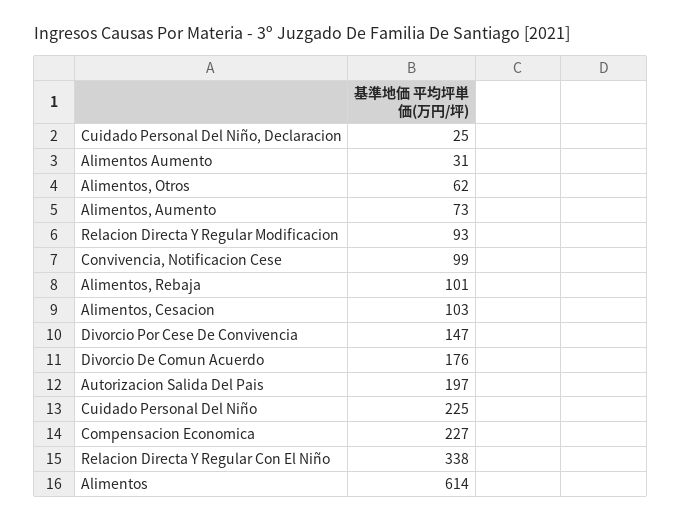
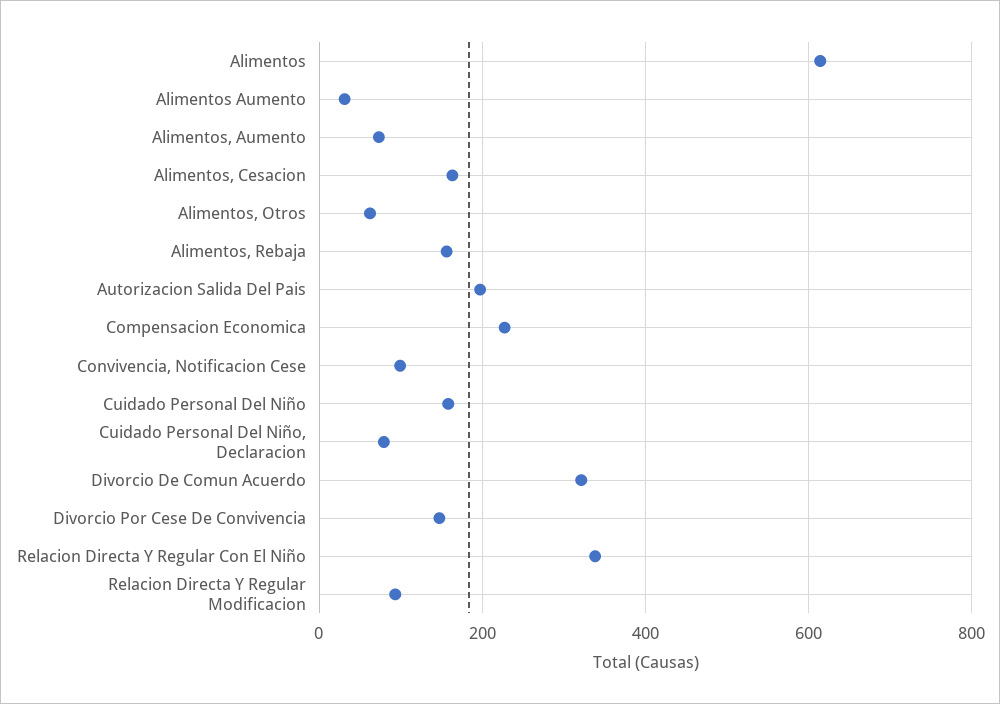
  {
-   "Cuidado Personal Del Niño, Declaracion": 25,
+   "Cuidado Personal Del Niño, Declaracion": 80,
    "Alimentos Aumento": 31,
    "Alimentos, Otros": 62,
    "Alimentos, Aumento": 73,
    "Relacion Directa Y Regular Modificacion": 93,
    "Convivencia, Notificacion Cese": 99,
-   "Alimentos, Rebaja": 101,
+   "Alimentos, Rebaja": 160,
-   "Alimentos, Cesacion": 103,
+   "Alimentos, Cesacion": 160,
    "Divorcio Por Cese De Convivencia": 147,
-   "Divorcio De Comun Acuerdo": 176,
+   "Divorcio De Comun Acuerdo": 320,
    "Autorizacion Salida Del Pais": 197,
-   "Cuidado Personal Del Niño": 225,
+   "Cuidado Personal Del Niño": 160,
    "Compensacion Economica": 227,
    "Relacion Directa Y Regular Con El Niño": 338,
    "Alimentos": 614
  }

